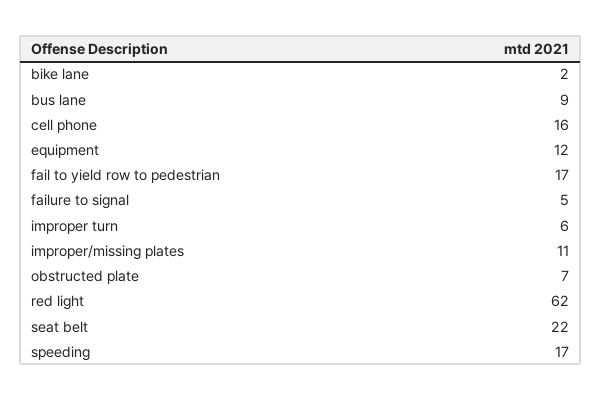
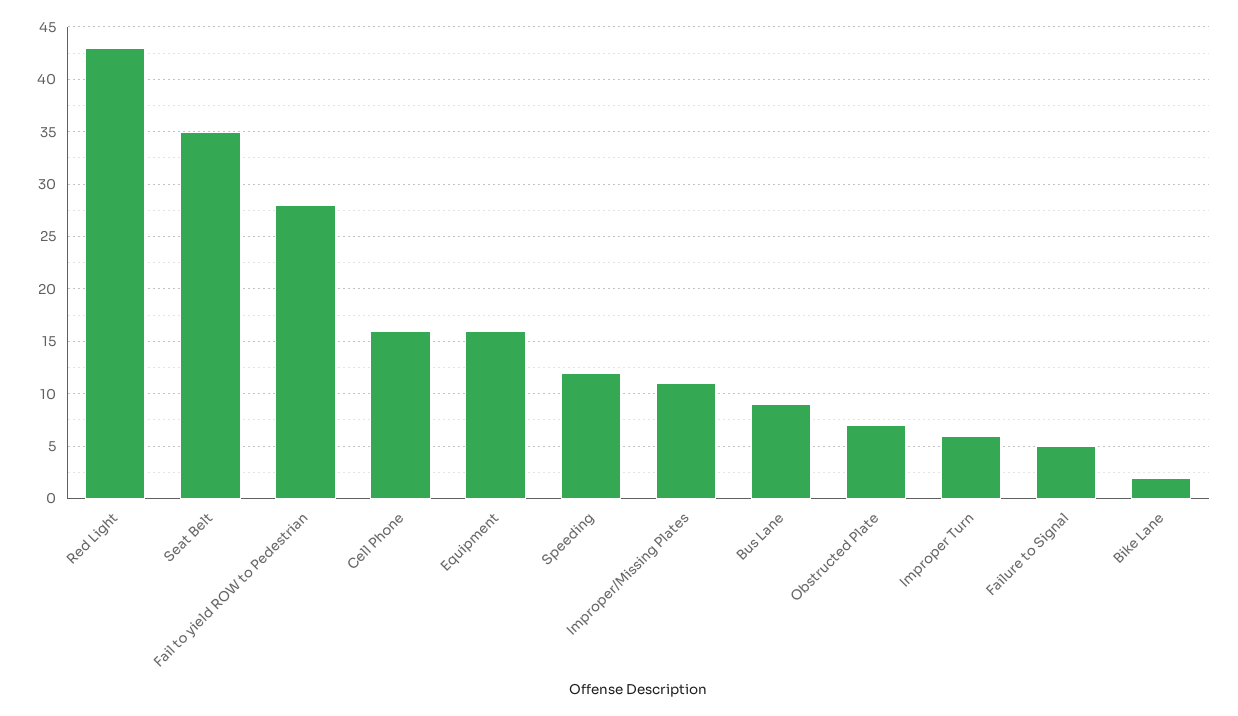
  {
    "bike lane": 2,
    "bus lane": 9,
    "cell phone": 16,
-   "equipment": 12,
+   "equipment": 16,
-   "fail to yield row to pedestrian": 17,
+   "fail to yield row to pedestrian": 28,
    "failure to signal": 5,
    "improper turn": 6,
    "improper/missing plates": 11,
    "obstructed plate": 7,
-   "red light": 62,
+   "red light": 43,
-   "seat belt": 22,
+   "seat belt": 35,
-   "speeding": 17
+   "speeding": 12
  }

